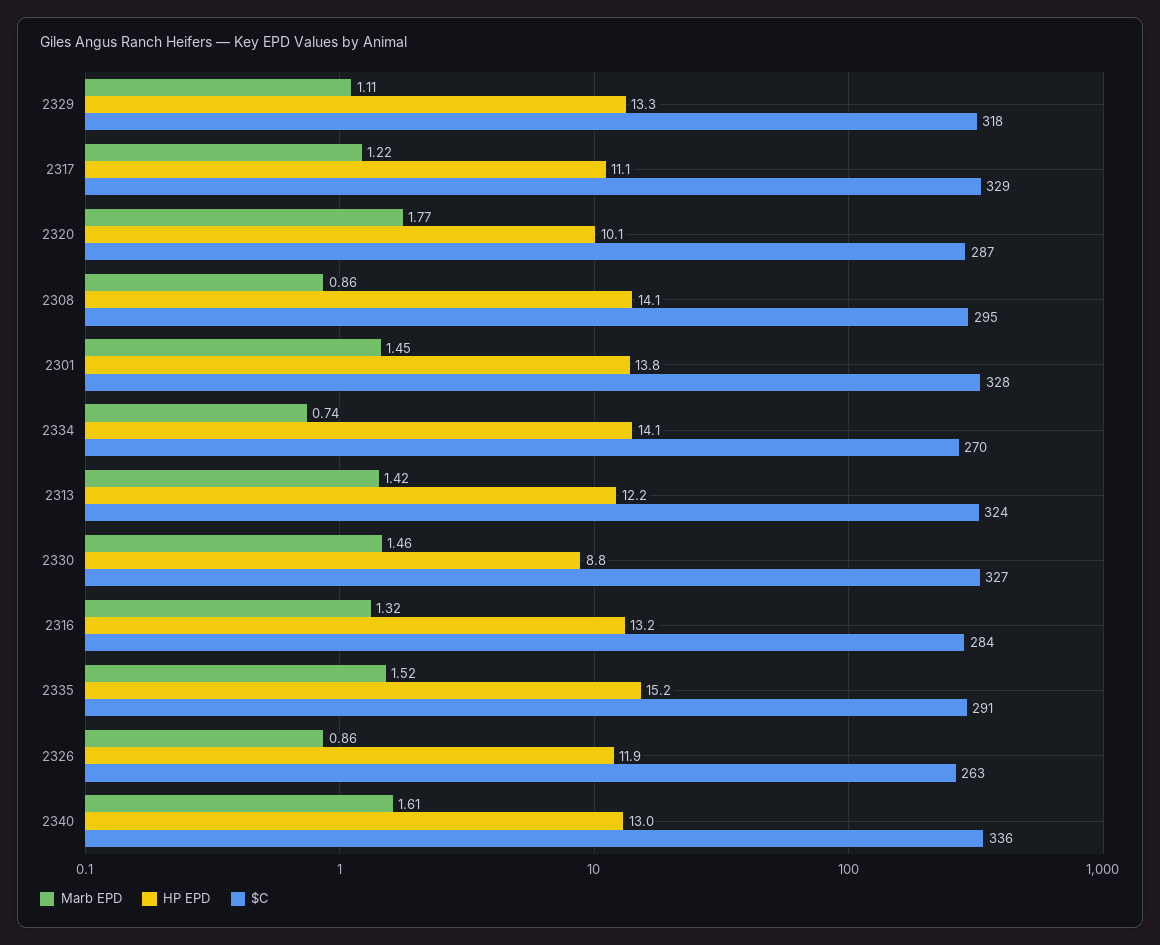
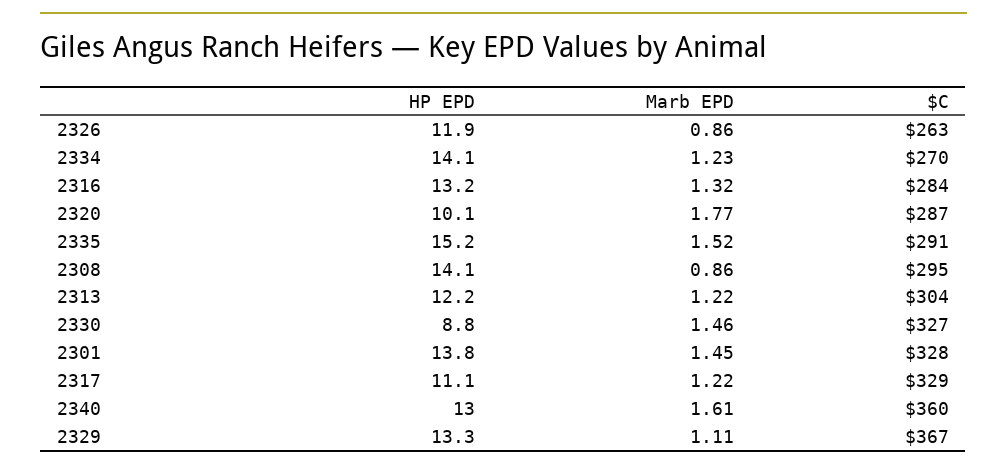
  {
    "Marb EPD": {
      "2329": 1.11,
      "2317": 1.22,
      "2320": 1.77,
      "2308": 0.86,
      "2301": 1.45,
-     "2334": 0.74,
+     "2334": 1.23,
-     "2313": 1.42,
+     "2313": 1.22,
      "2330": 1.46,
      "2316": 1.32,
      "2335": 1.52,
      "2326": 0.86,
      "2340": 1.61
    },
    "HP EPD": {
      "2329": 13.3,
      "2317": 11.1,
      "2320": 10.1,
      "2308": 14.1,
      "2301": 13.8,
      "2334": 14.1,
      "2313": 12.2,
      "2330": 8.8,
      "2316": 13.2,
      "2335": 15.2,
      "2326": 11.9,
      "2340": 13
    },
    "$C": {
-     "2329": 318,
+     "2329": 367,
      "2317": 329,
      "2320": 287,
      "2308": 295,
      "2301": 328,
      "2334": 270,
-     "2313": 324,
+     "2313": 304,
      "2330": 327,
      "2316": 284,
      "2335": 291,
      "2326": 263,
-     "2340": 336
+     "2340": 360
    }
  }

